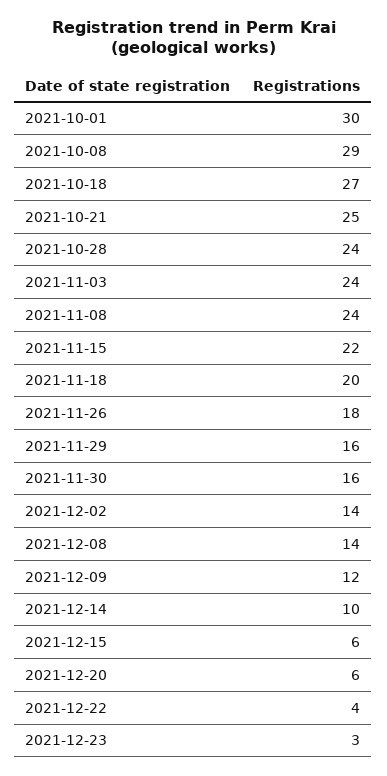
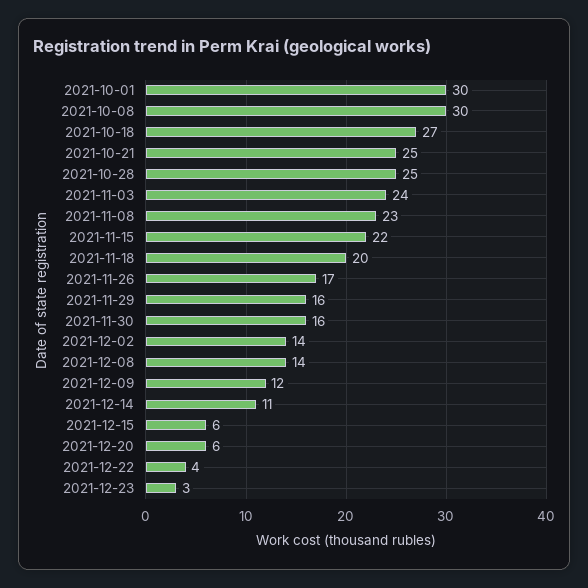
  {
    "2021-10-01": 30,
-   "2021-10-08": 29,
+   "2021-10-08": 30,
    "2021-10-18": 27,
    "2021-10-21": 25,
-   "2021-10-28": 24,
+   "2021-10-28": 25,
    "2021-11-03": 24,
-   "2021-11-08": 24,
+   "2021-11-08": 23,
    "2021-11-15": 22,
    "2021-11-18": 20,
-   "2021-11-26": 18,
+   "2021-11-26": 17,
    "2021-11-29": 16,
    "2021-11-30": 16,
    "2021-12-02": 14,
    "2021-12-08": 14,
    "2021-12-09": 12,
-   "2021-12-14": 10,
+   "2021-12-14": 11,
    "2021-12-15": 6,
    "2021-12-20": 6,
    "2021-12-22": 4,
    "2021-12-23": 3
  }

